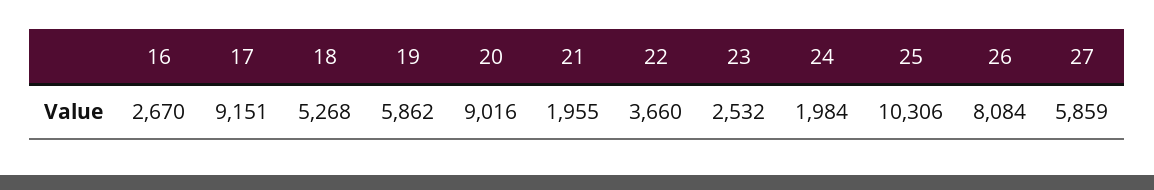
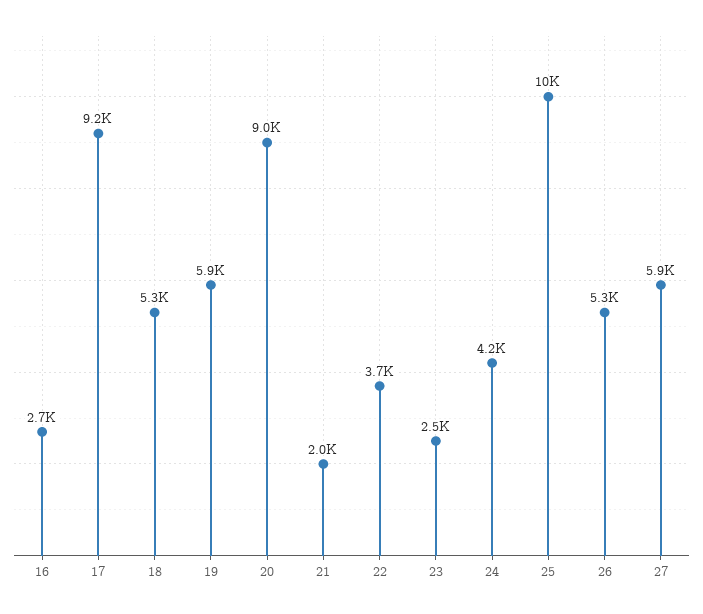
  {
    "16": 2670,
    "17": 9151,
    "18": 5268,
    "19": 5862,
    "20": 9016,
    "21": 1955,
    "22": 3660,
    "23": 2532,
-   "24": 1984,
+   "24": 4200,
    "25": 10306,
-   "26": 8084,
+   "26": 5300,
    "27": 5859
  }

